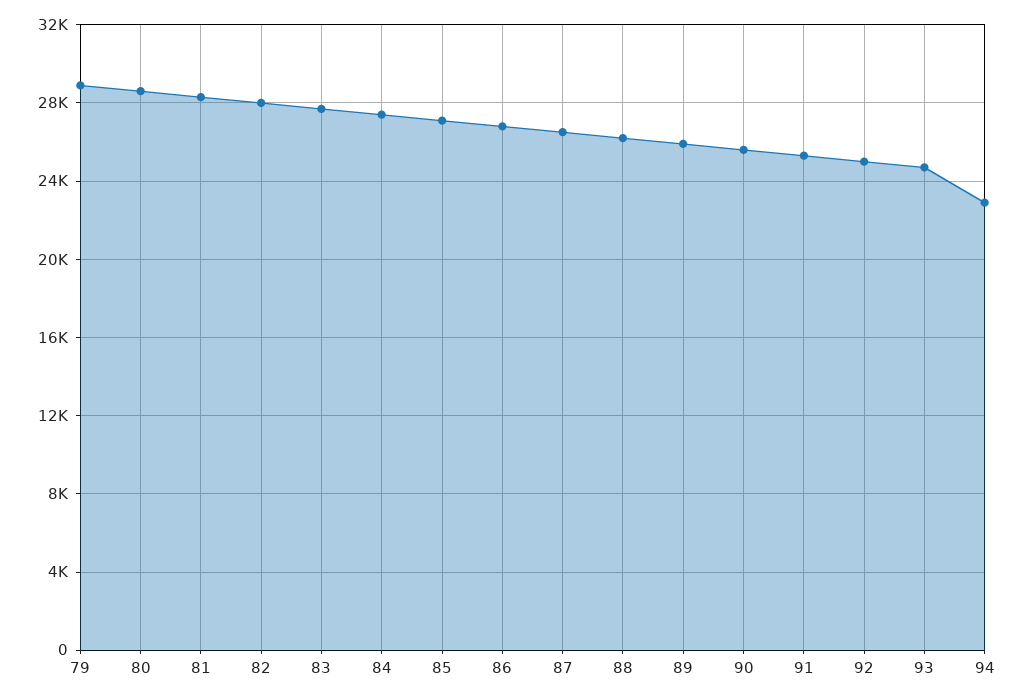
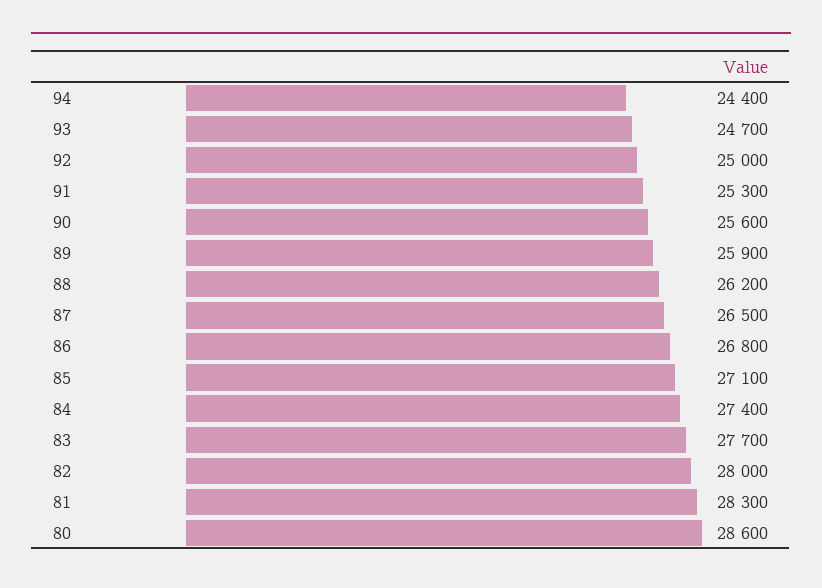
  {
-   "79": 29000,
    "80": 28600,
    "81": 28300,
    "82": 28000,
    "83": 27700,
    "84": 27400,
    "85": 27100,
    "86": 26800,
    "87": 26500,
    "88": 26200,
    "89": 25900,
    "90": 25600,
    "91": 25300,
    "92": 25000,
    "93": 24700,
-   "94": 23000
+   "94": 24400
  }

